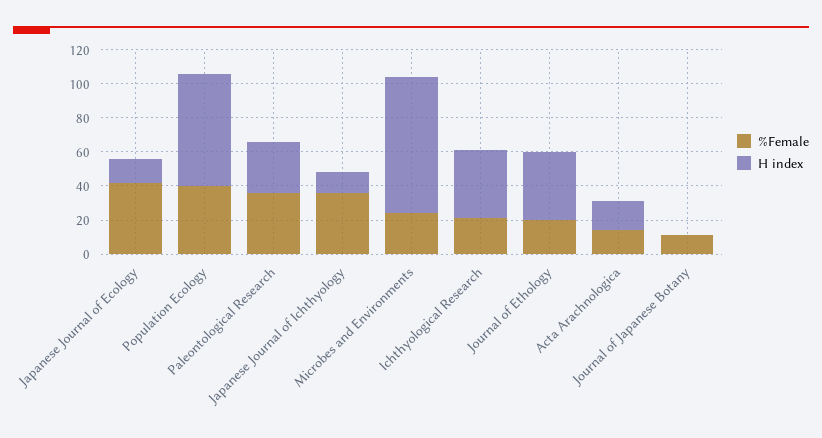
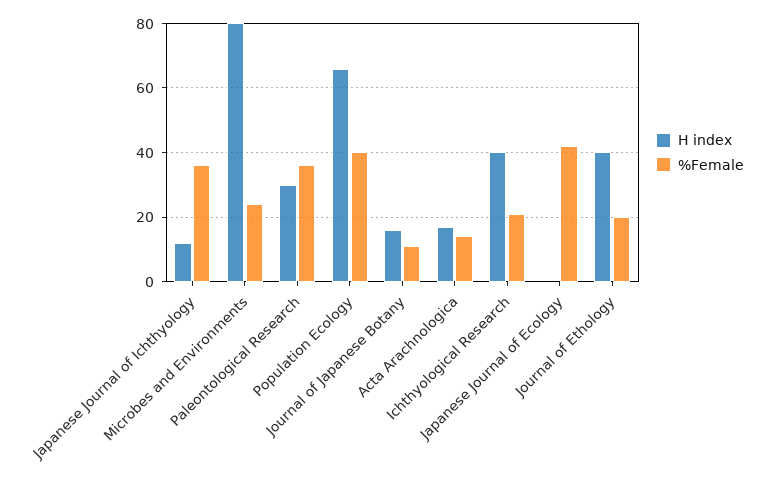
  {
    "%Female": {
      "Japanese Journal of Ecology": 40,
      "Population Ecology": 40,
      "Paleontological Research": 35,
      "Japanese Journal of Ichthyology": 35,
      "Microbes and Environments": 25,
      "Ichthyological Research": 20,
      "Journal of Ethology": 20,
      "Acta Arachnologica": 15,
      "Journal of Japanese Botany": 10
    },
    "H index": {
-     "Japanese Journal of Ecology": 15,
+     "Japanese Journal of Ecology": 0,
      "Population Ecology": 65,
      "Paleontological Research": 30,
      "Japanese Journal of Ichthyology": 10,
      "Microbes and Environments": 80,
      "Ichthyological Research": 40,
      "Journal of Ethology": 40,
      "Acta Arachnologica": 15,
-     "Journal of Japanese Botany": 0
+     "Journal of Japanese Botany": 15
    }
  }

